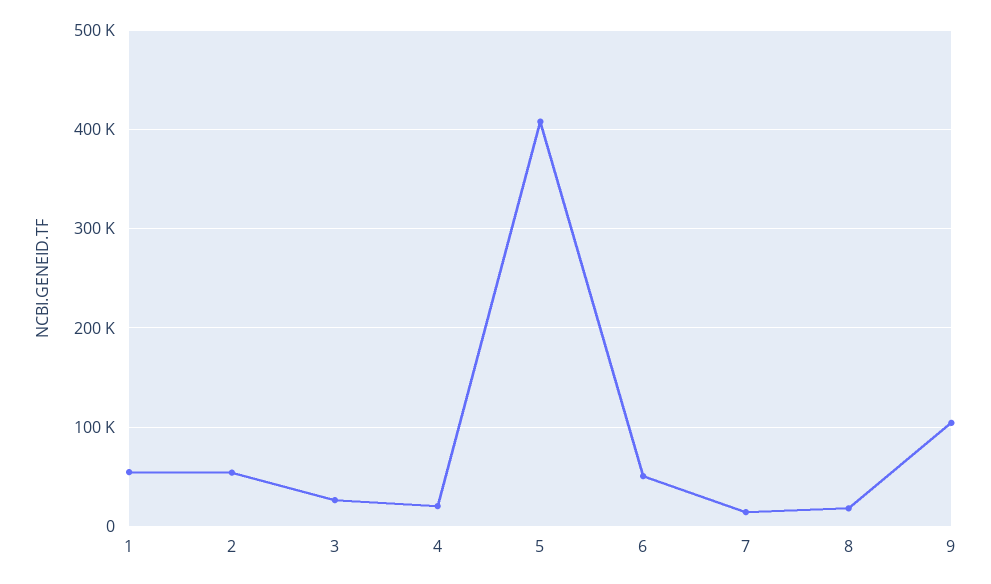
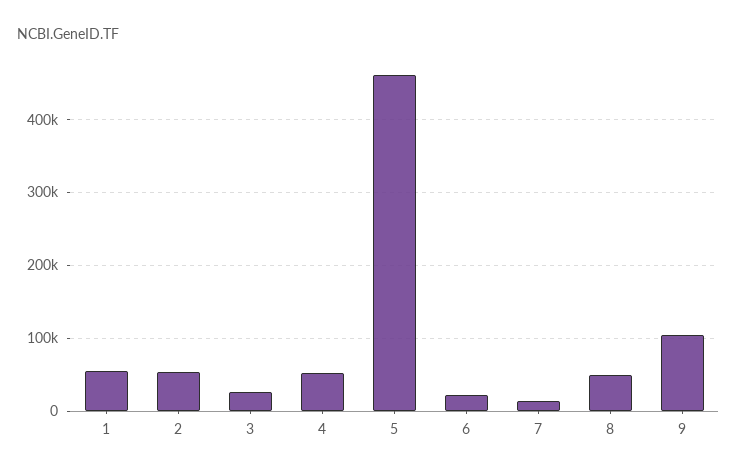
  {
    "1": 50000,
    "2": 50000,
    "3": 30000,
-   "4": 20000,
+   "4": 50000,
-   "5": 410000,
+   "5": 460000,
-   "6": 50000,
+   "6": 20000,
    "7": 10000,
-   "8": 20000,
+   "8": 50000,
    "9": 100000
  }

